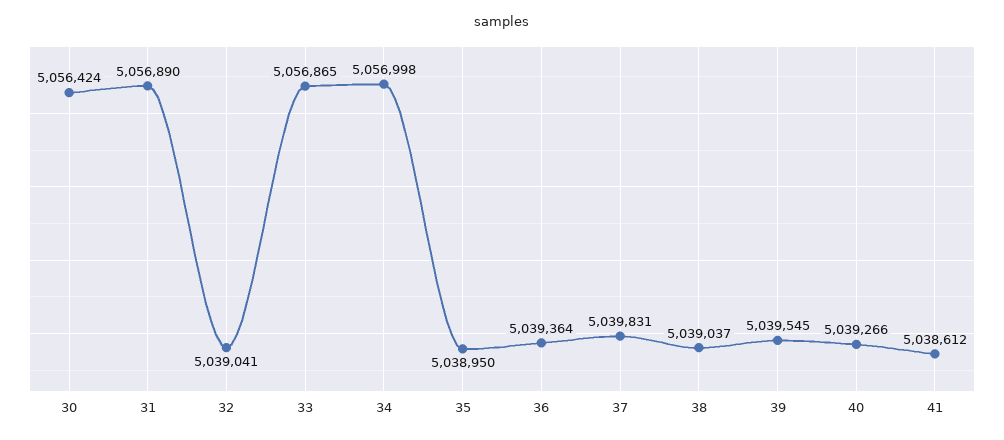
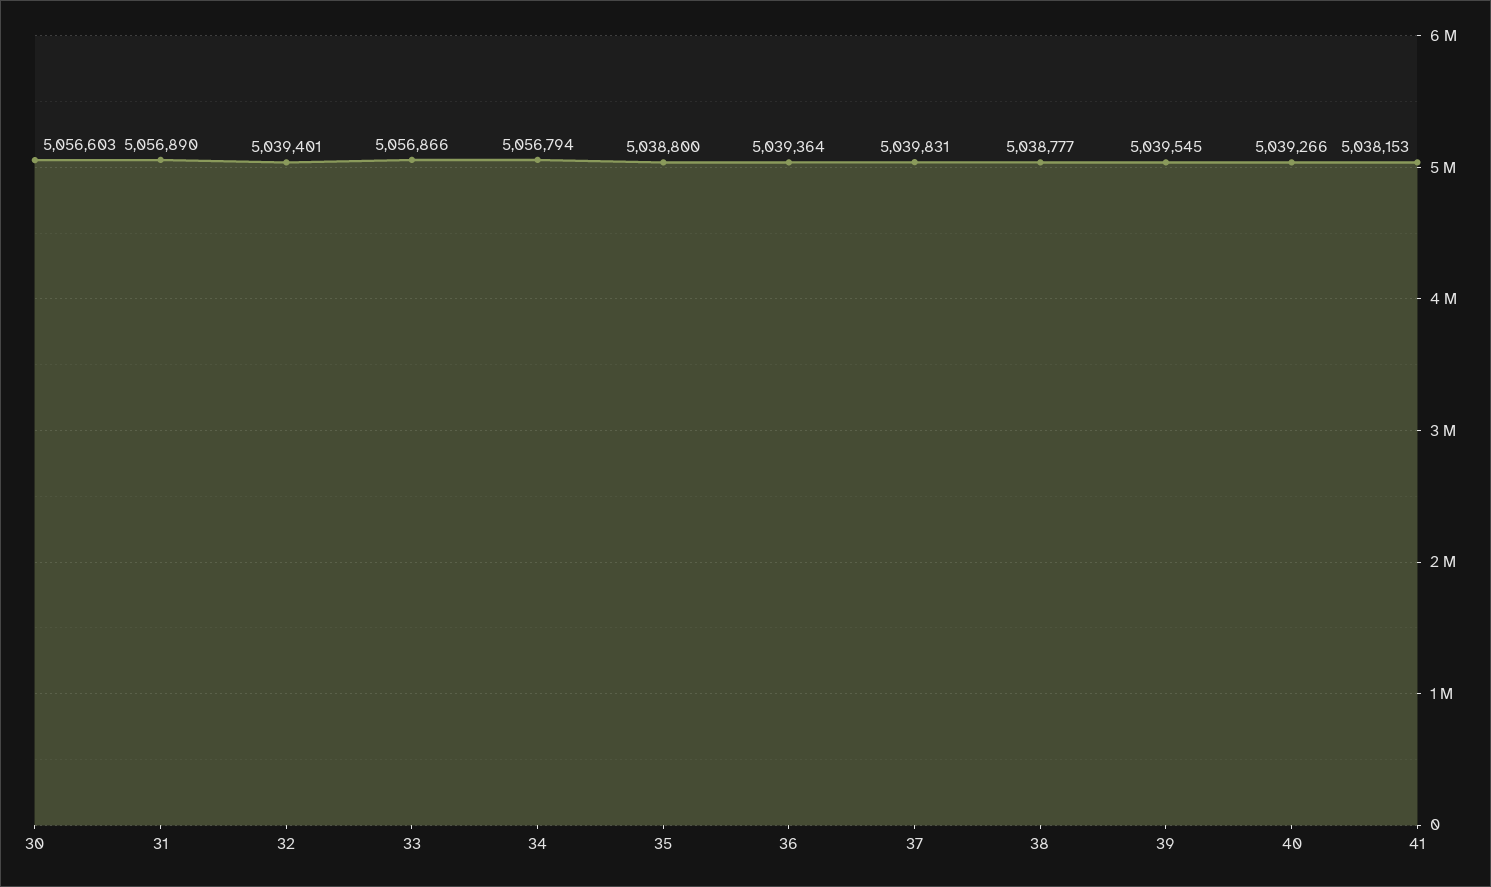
  {
-   "30": 5056424,
+   "30": 5056603,
    "31": 5056890,
-   "32": 5039041,
+   "32": 5039401,
-   "33": 5056865,
+   "33": 5056866,
-   "34": 5056998,
+   "34": 5056794,
-   "35": 5038950,
+   "35": 5038800,
    "36": 5039364,
    "37": 5039831,
-   "38": 5039037,
+   "38": 5038777,
    "39": 5039545,
    "40": 5039266,
-   "41": 5038612
+   "41": 5038153
  }

